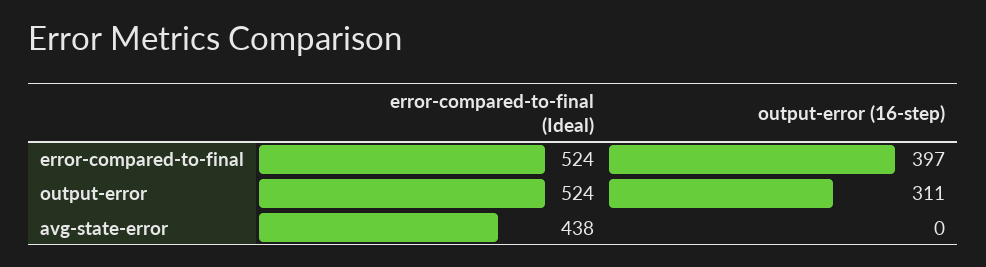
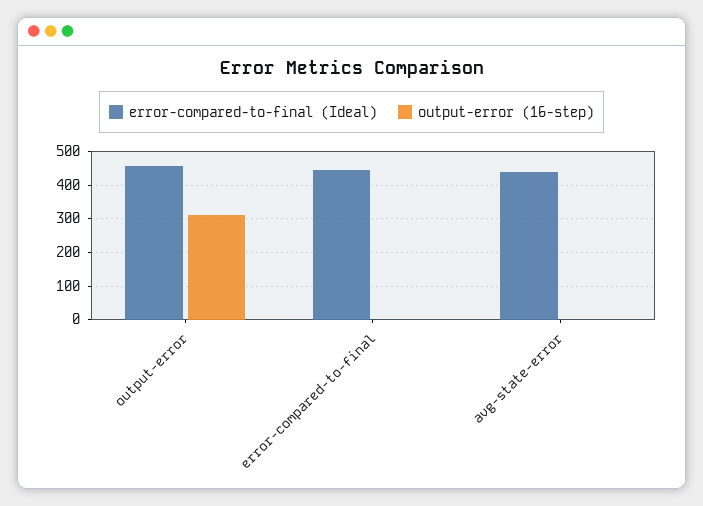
  {
    "error-compared-to-final (Ideal)": {
-     "error-compared-to-final": 524,
+     "error-compared-to-final": 440,
-     "output-error": 524,
+     "output-error": 460,
      "avg-state-error": 438
    },
    "output-error (16-step)": {
-     "error-compared-to-final": 397,
+     "error-compared-to-final": 0,
      "output-error": 311,
      "avg-state-error": 0
    }
  }

